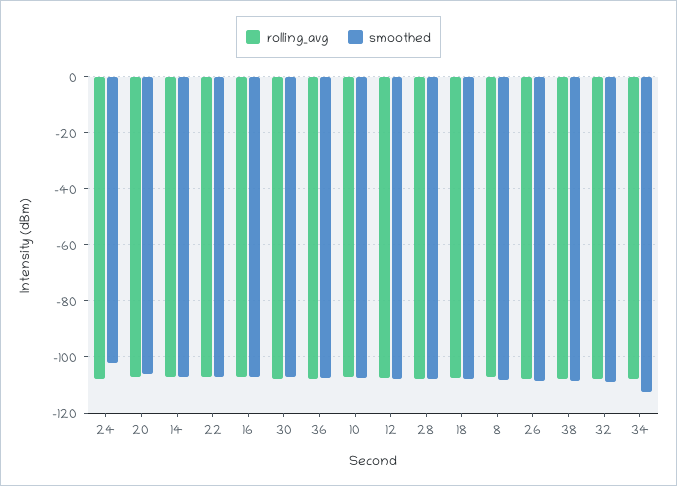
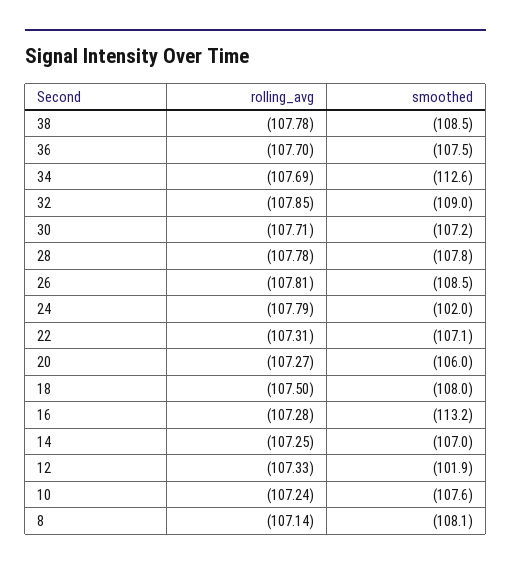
  {
    "rolling_avg": {
      "24": -107.79,
      "20": -107.27,
      "14": -107.25,
      "22": -107.31,
      "16": -107.28,
      "30": -107.71,
      "36": -107.7,
      "10": -107.24,
      "12": -107.33,
      "28": -107.78,
      "18": -107.5,
      "8": -107.14,
      "26": -107.81,
      "38": -107.78,
      "32": -107.85,
      "34": -107.69
    },
    "smoothed": {
      "24": -102,
      "20": -106,
      "14": -107,
      "22": -107.1,
-     "16": -107.5,
+     "16": -113.2,
      "30": -107.2,
      "36": -107.5,
      "10": -107.6,
-     "12": -107.5,
+     "12": -101.9,
      "28": -107.8,
      "18": -108,
      "8": -108.1,
      "26": -108.5,
      "38": -108.5,
      "32": -109,
      "34": -112.6
    }
  }

